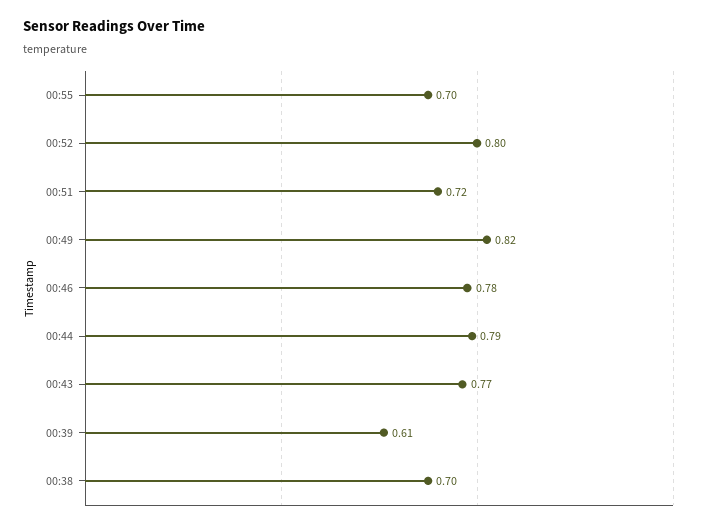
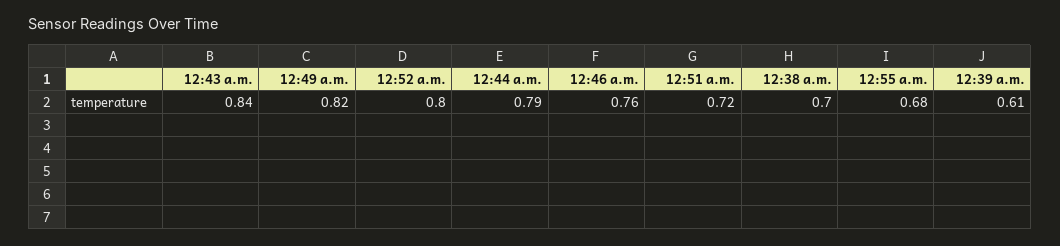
  {
-   "00:55": 0.7,
+   "00:55": 0.68,
    "00:52": 0.8,
    "00:51": 0.72,
    "00:49": 0.82,
-   "00:46": 0.78,
+   "00:46": 0.76,
    "00:44": 0.79,
-   "00:43": 0.77,
+   "00:43": 0.84,
    "00:39": 0.61,
    "00:38": 0.7
  }

